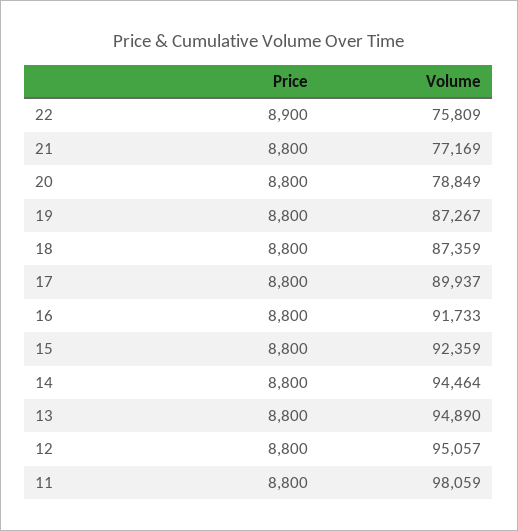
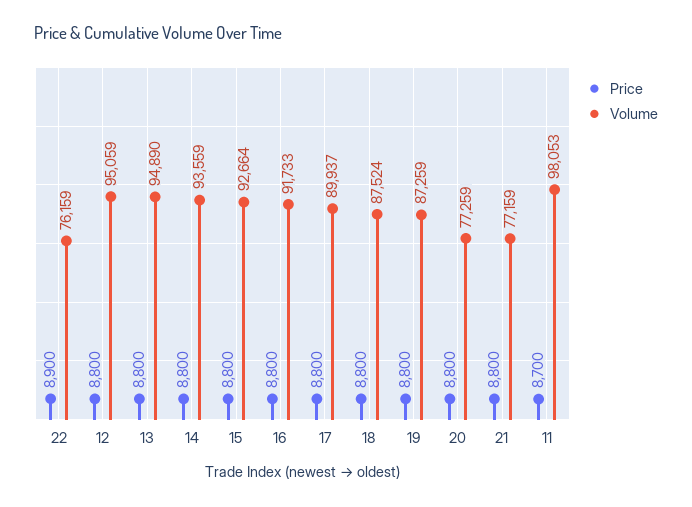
  {
    "Price": {
      "22": 8900,
      "21": 8800,
      "20": 8800,
      "19": 8800,
      "18": 8800,
      "17": 8800,
      "16": 8800,
      "15": 8800,
      "14": 8800,
      "13": 8800,
      "12": 8800,
-     "11": 8800
+     "11": 8700
    },
    "Volume": {
-     "22": 75809,
+     "22": 76159,
-     "21": 77169,
+     "21": 77159,
-     "20": 78849,
+     "20": 77259,
-     "19": 87267,
+     "19": 87259,
-     "18": 87359,
+     "18": 87524,
      "17": 89937,
      "16": 91733,
-     "15": 92359,
+     "15": 92664,
-     "14": 94464,
+     "14": 93559,
      "13": 94890,
-     "12": 95057,
+     "12": 95059,
-     "11": 98059
+     "11": 98053
    }
  }

